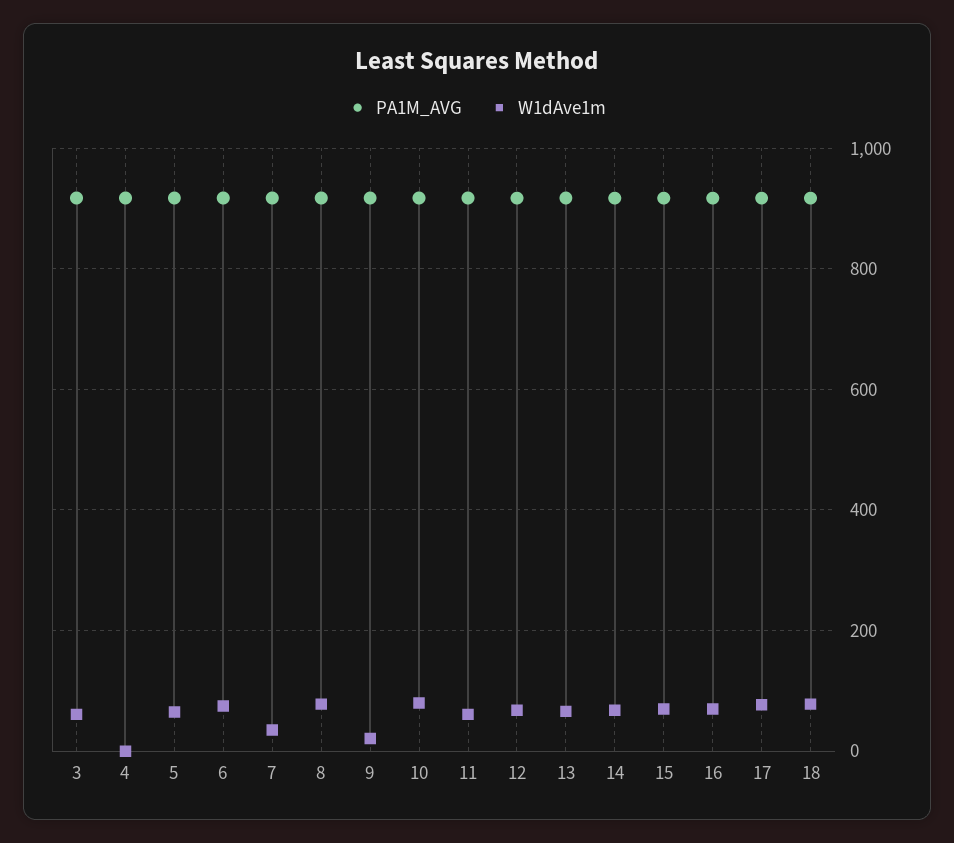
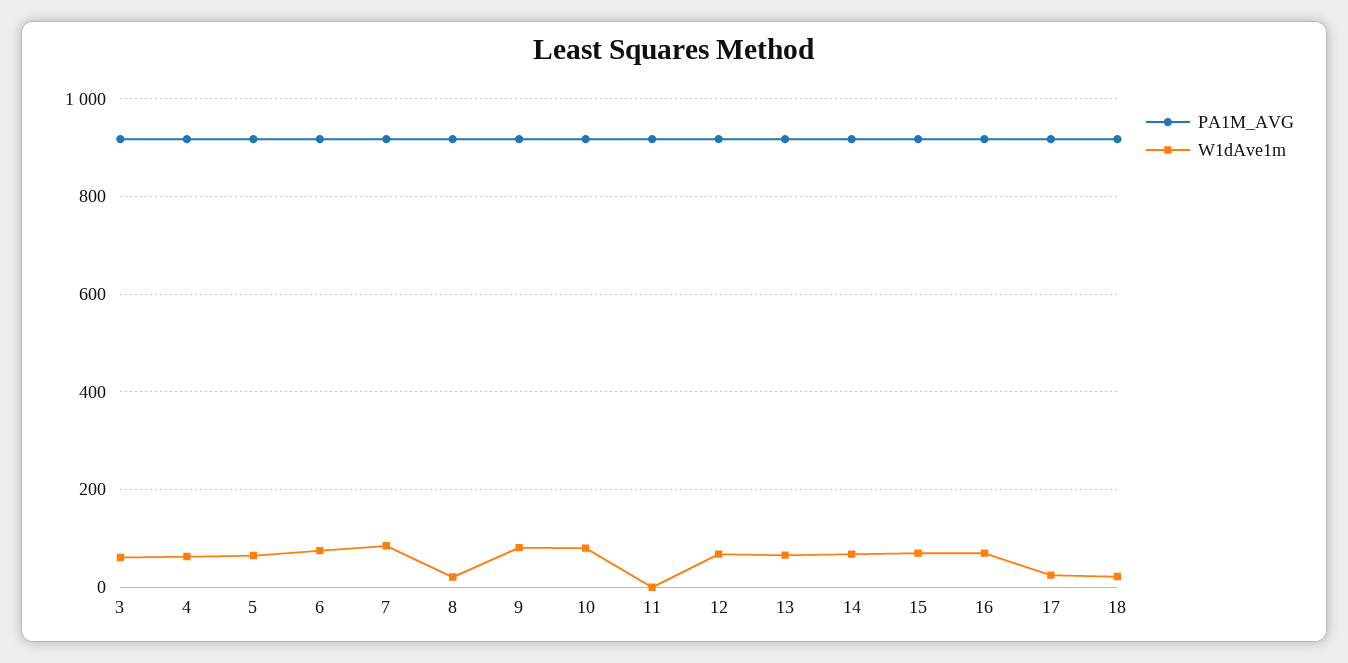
  {
    "PA1M_AVG": {
      "3": 920,
      "4": 920,
      "5": 920,
      "6": 920,
      "7": 920,
      "8": 920,
      "9": 920,
      "10": 920,
      "11": 920,
      "12": 920,
      "13": 920,
      "14": 920,
      "15": 920,
      "16": 920,
      "17": 920,
      "18": 920
    },
    "W1dAve1m": {
      "3": 60,
-     "4": 0,
+     "4": 60,
      "5": 60,
      "6": 80,
-     "7": 40,
+     "7": 80,
-     "8": 80,
+     "8": 20,
-     "9": 20,
+     "9": 80,
      "10": 80,
-     "11": 60,
+     "11": 0,
      "12": 60,
      "13": 60,
      "14": 60,
      "15": 80,
      "16": 80,
-     "17": 80,
+     "17": 20,
-     "18": 80
+     "18": 20
    }
  }

